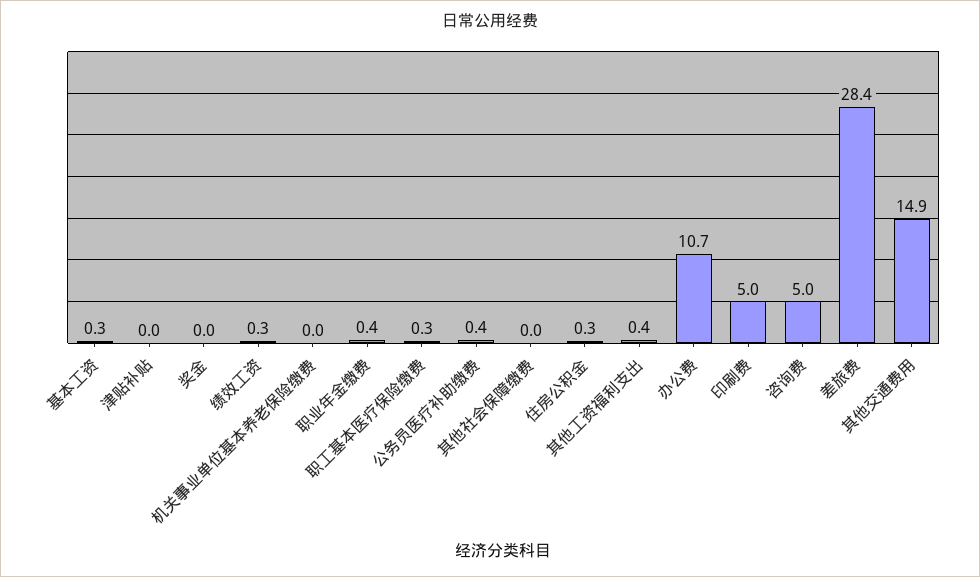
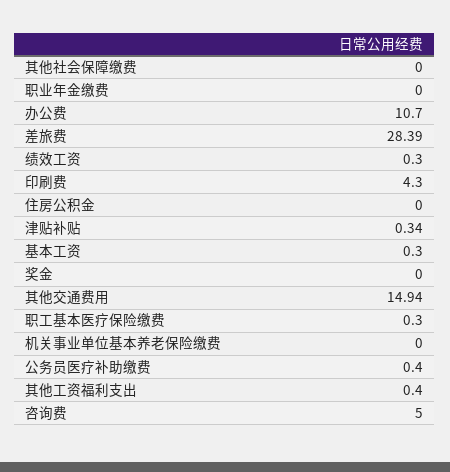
  {
    "基本工资": 0.3,
-   "津贴补贴": 0,
+   "津贴补贴": 0.34,
    "奖金": 0,
    "绩效工资": 0.3,
    "机关事业单位基本养老保险缴费": 0,
-   "职业年金缴费": 0.4,
+   "职业年金缴费": 0,
    "职工基本医疗保险缴费": 0.3,
    "公务员医疗补助缴费": 0.4,
    "其他社会保障缴费": 0,
-   "住房公积金": 0.3,
+   "住房公积金": 0,
    "其他工资福利支出": 0.4,
    "办公费": 10.7,
-   "印刷费": 5,
+   "印刷费": 4.3,
    "咨询费": 5,
    "差旅费": 28.39,
    "其他交通费用": 14.94
  }

